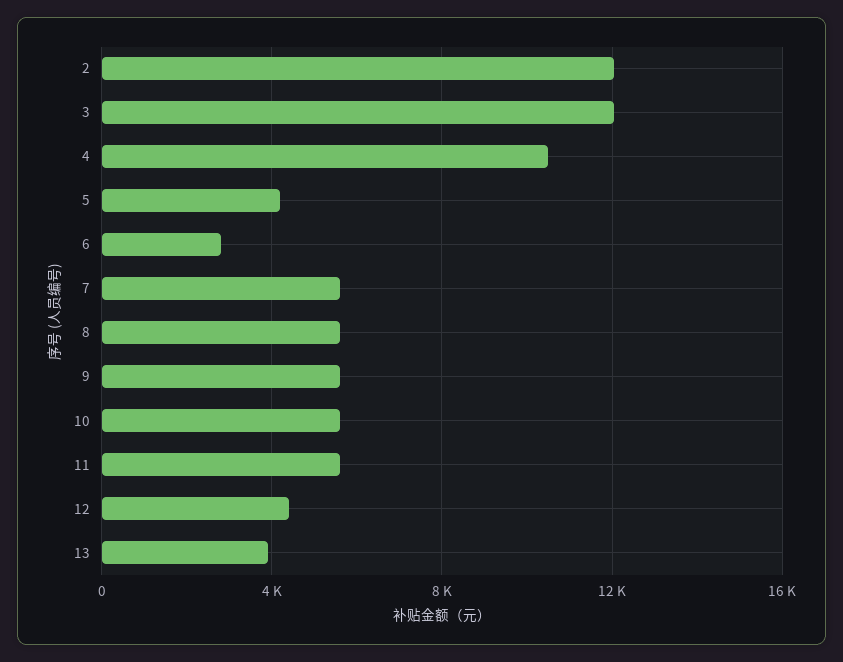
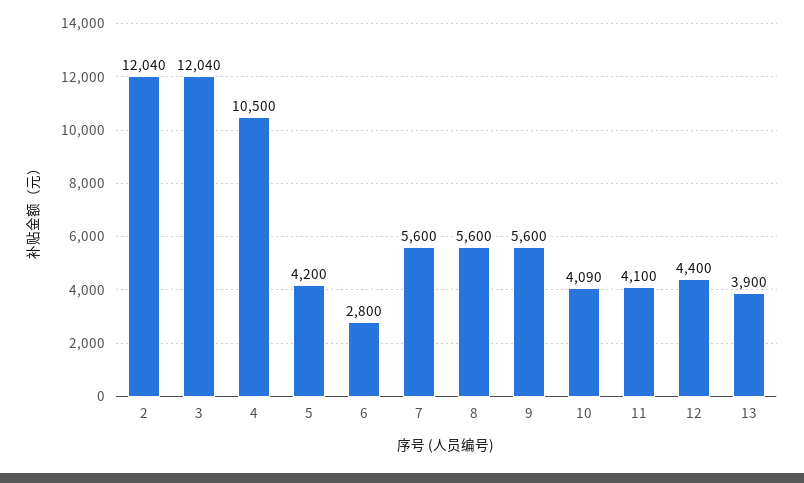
  {
    "2": 12040,
    "3": 12040,
    "4": 10500,
    "5": 4200,
    "6": 2800,
    "7": 5600,
    "8": 5600,
    "9": 5600,
-   "10": 5500,
+   "10": 4090,
-   "11": 5500,
+   "11": 4100,
    "12": 4400,
    "13": 3900
  }

